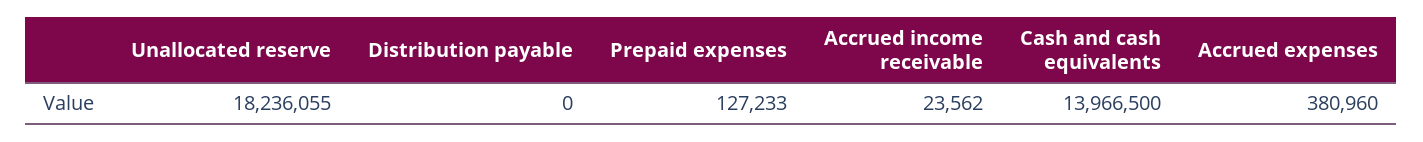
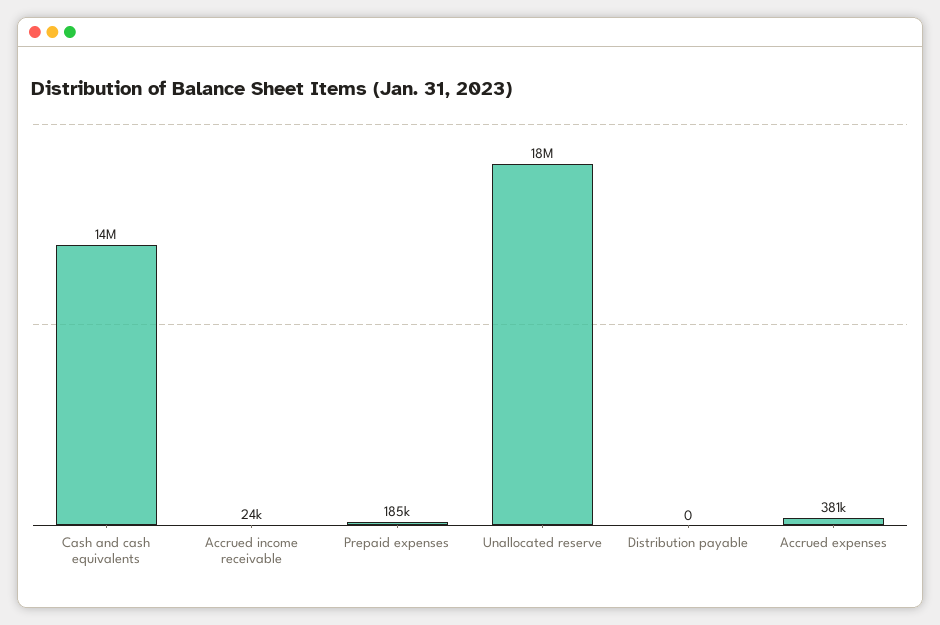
  {
    "Unallocated reserve": 18236055,
    "Distribution payable": 0,
-   "Prepaid expenses": 127233,
+   "Prepaid expenses": 185000,
    "Accrued income receivable": 23562,
    "Cash and cash equivalents": 13966500,
    "Accrued expenses": 380960
  }

